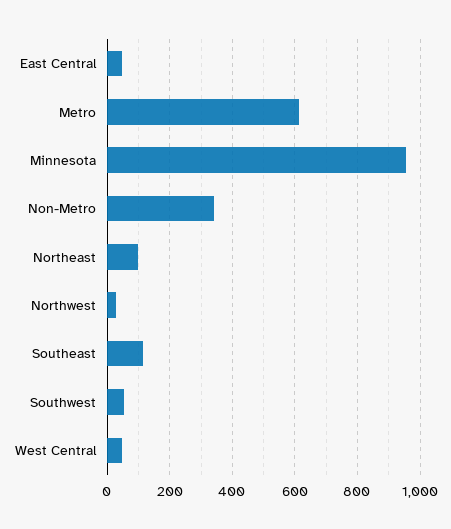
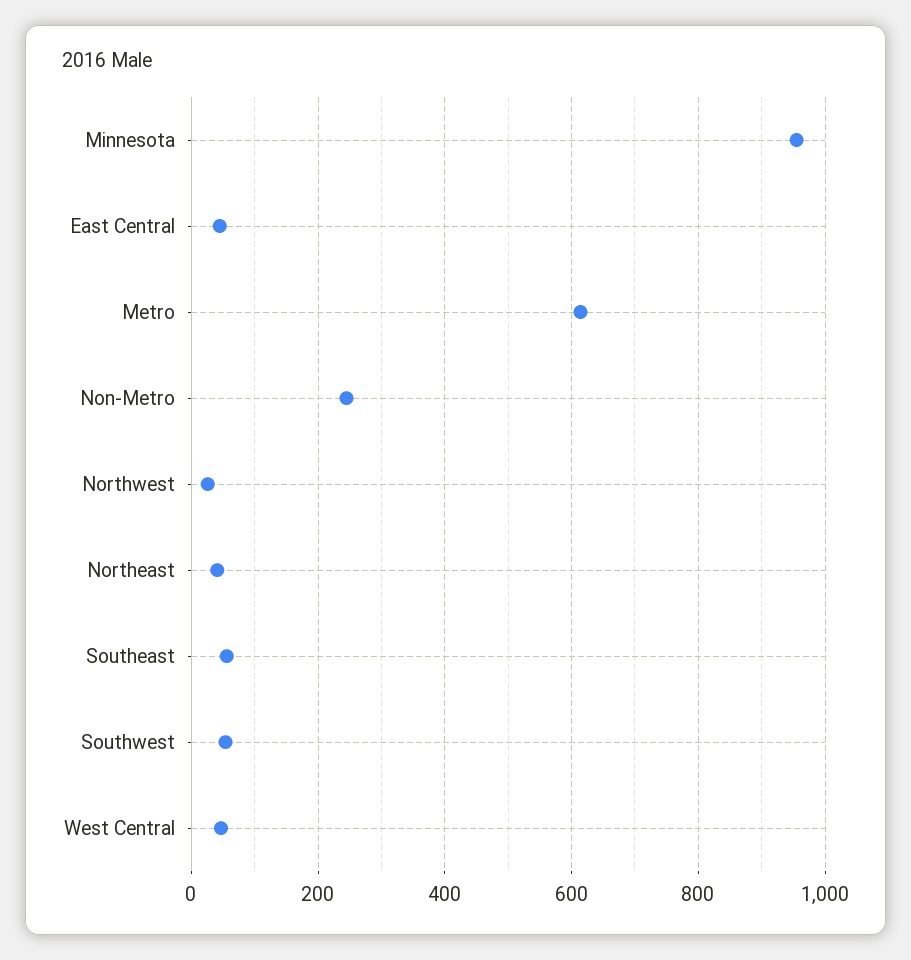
  {
    "East Central": 40,
    "Metro": 620,
    "Minnesota": 960,
-   "Non-Metro": 340,
+   "Non-Metro": 240,
-   "Northeast": 100,
+   "Northeast": 40,
    "Northwest": 20,
-   "Southeast": 120,
+   "Southeast": 60,
    "Southwest": 60,
    "West Central": 40
  }

